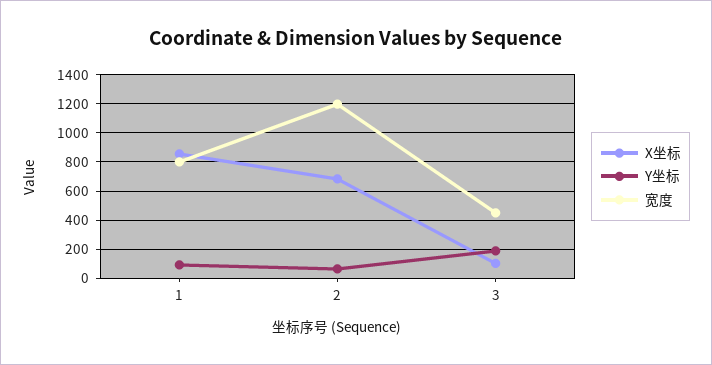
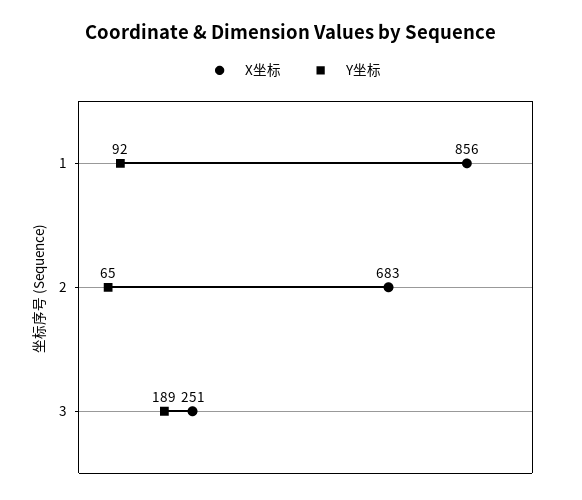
  {
    "X坐标": {
      "1": 856,
      "2": 683,
-     "3": 100
+     "3": 251
    },
    "Y坐标": {
      "1": 92,
      "2": 65,
      "3": 189
-   },
+   }
-   "宽度": {
-     "1": 800,
-     "2": 1200,
-     "3": 450
-   }
  }

